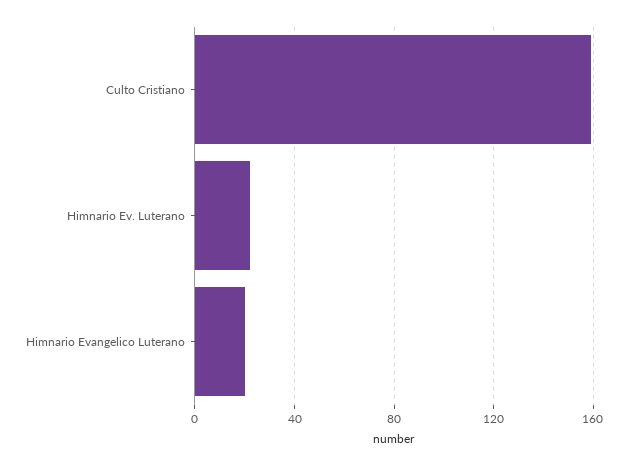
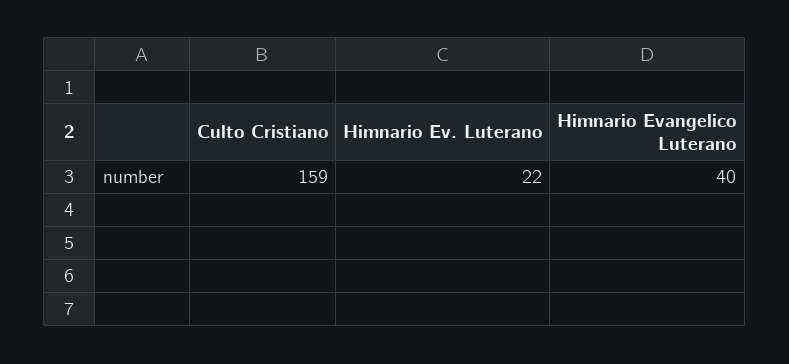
  {
    "Culto Cristiano": 159,
    "Himnario Ev. Luterano": 22,
-   "Himnario Evangelico Luterano": 20
+   "Himnario Evangelico Luterano": 40
  }

